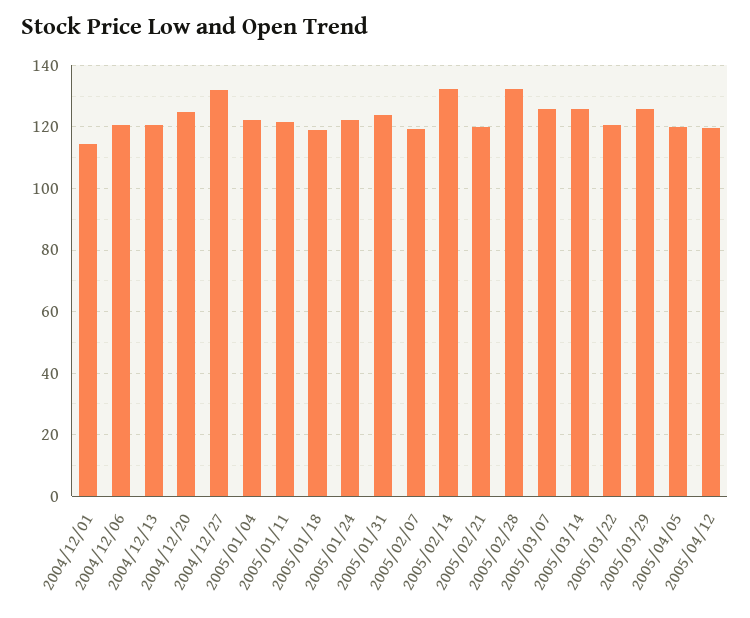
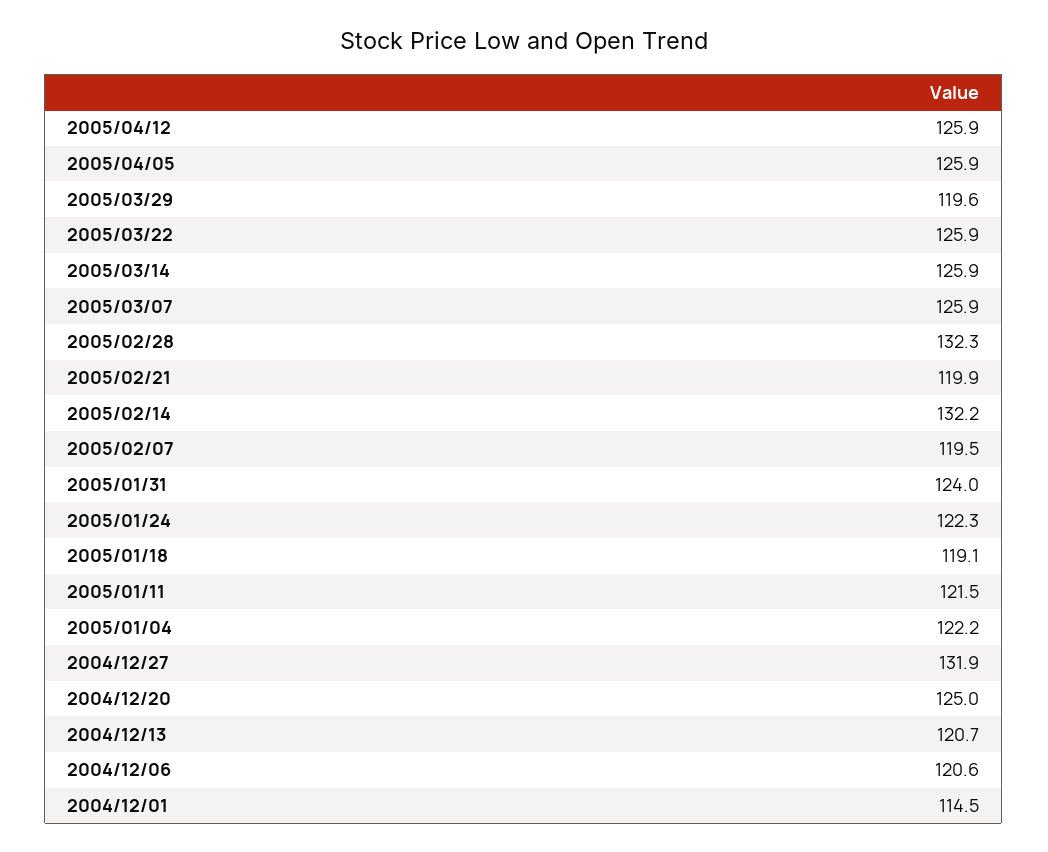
  {
    "2004/12/01": 114.5,
    "2004/12/06": 120.6,
    "2004/12/13": 120.7,
    "2004/12/20": 125,
    "2004/12/27": 131.9,
    "2005/01/04": 122.2,
    "2005/01/11": 121.5,
    "2005/01/18": 119.1,
    "2005/01/24": 122.3,
    "2005/01/31": 124,
    "2005/02/07": 119.5,
    "2005/02/14": 132.2,
    "2005/02/21": 119.9,
    "2005/02/28": 132.3,
    "2005/03/07": 125.9,
    "2005/03/14": 125.9,
-   "2005/03/22": 120,
+   "2005/03/22": 125.9,
-   "2005/03/29": 126,
+   "2005/03/29": 119.6,
-   "2005/04/05": 120,
+   "2005/04/05": 125.9,
-   "2005/04/12": 120
+   "2005/04/12": 125.9
  }

